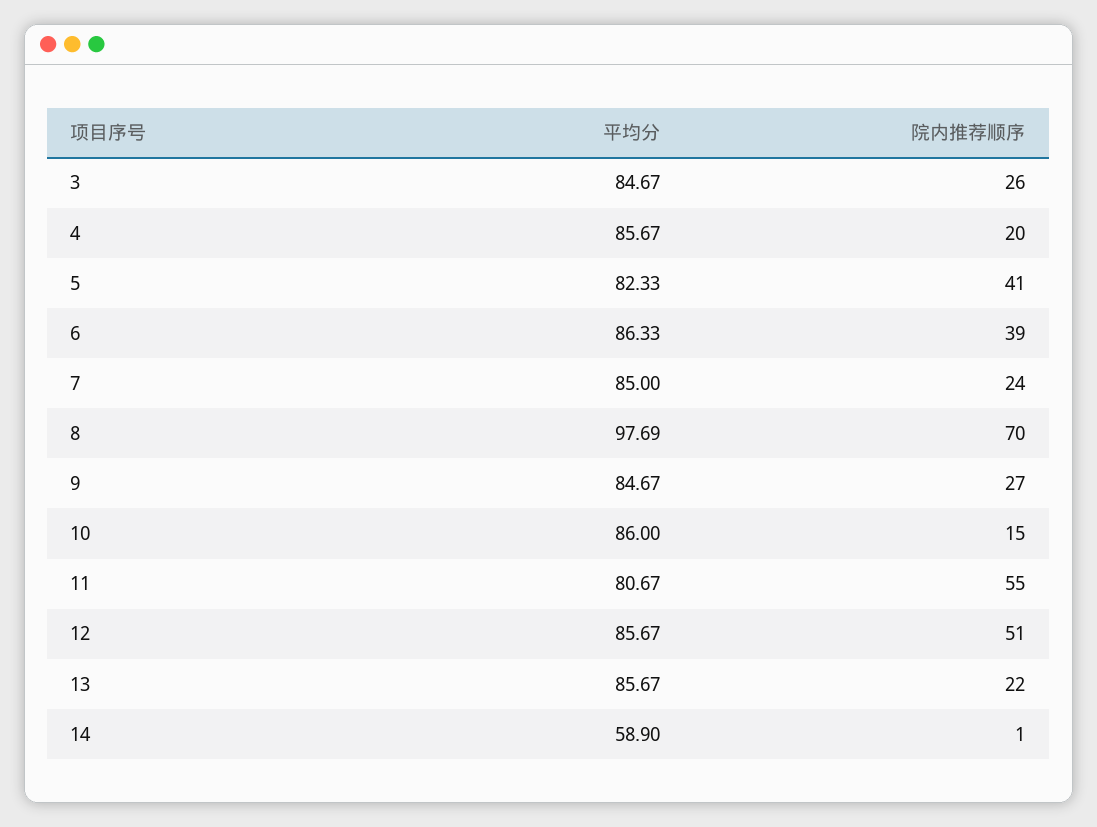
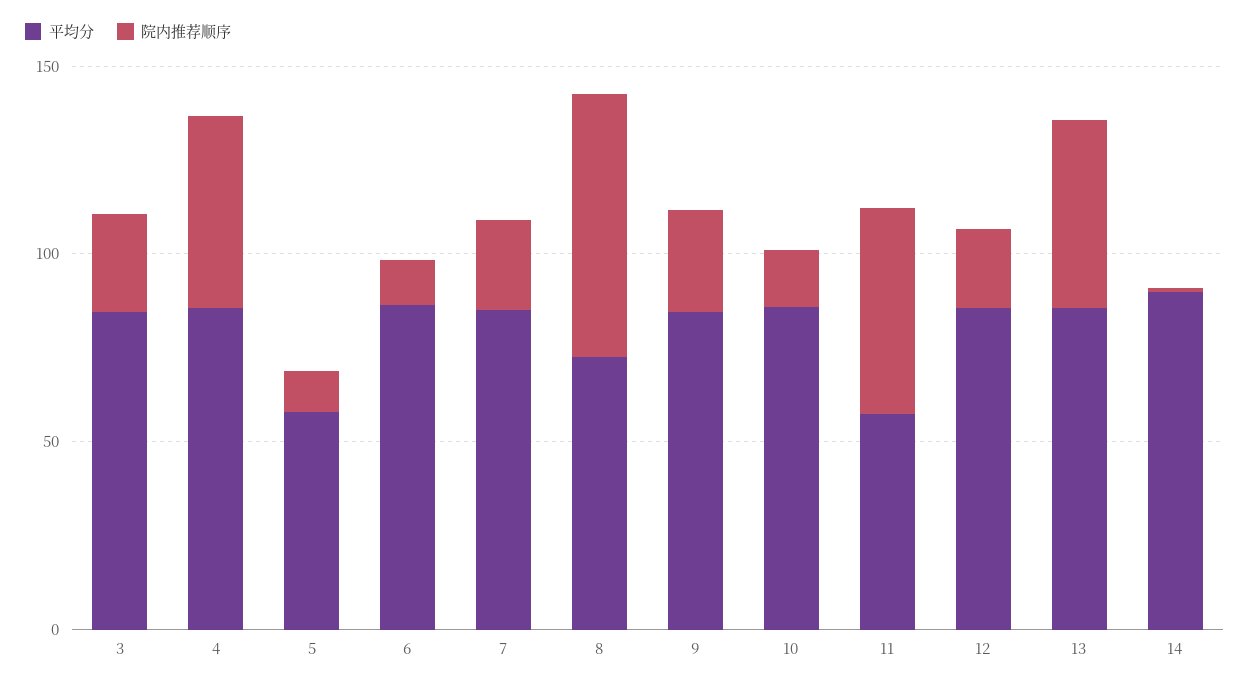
  {
    "平均分": {
      "3": 84.67,
      "4": 85.67,
-     "5": 82.33,
+     "5": 60,
      "6": 86.33,
      "7": 85,
-     "8": 97.69,
+     "8": 70,
      "9": 84.67,
      "10": 86,
-     "11": 80.67,
+     "11": 60,
      "12": 85.67,
      "13": 85.67,
-     "14": 58.9
+     "14": 90
    },
    "院内推荐顺序": {
      "3": 26,
-     "4": 20,
+     "4": 50,
-     "5": 41,
+     "5": 10,
-     "6": 39,
+     "6": 10,
      "7": 24,
      "8": 70,
      "9": 27,
      "10": 15,
      "11": 55,
-     "12": 51,
+     "12": 20,
-     "13": 22,
+     "13": 50,
      "14": 1
    }
  }

